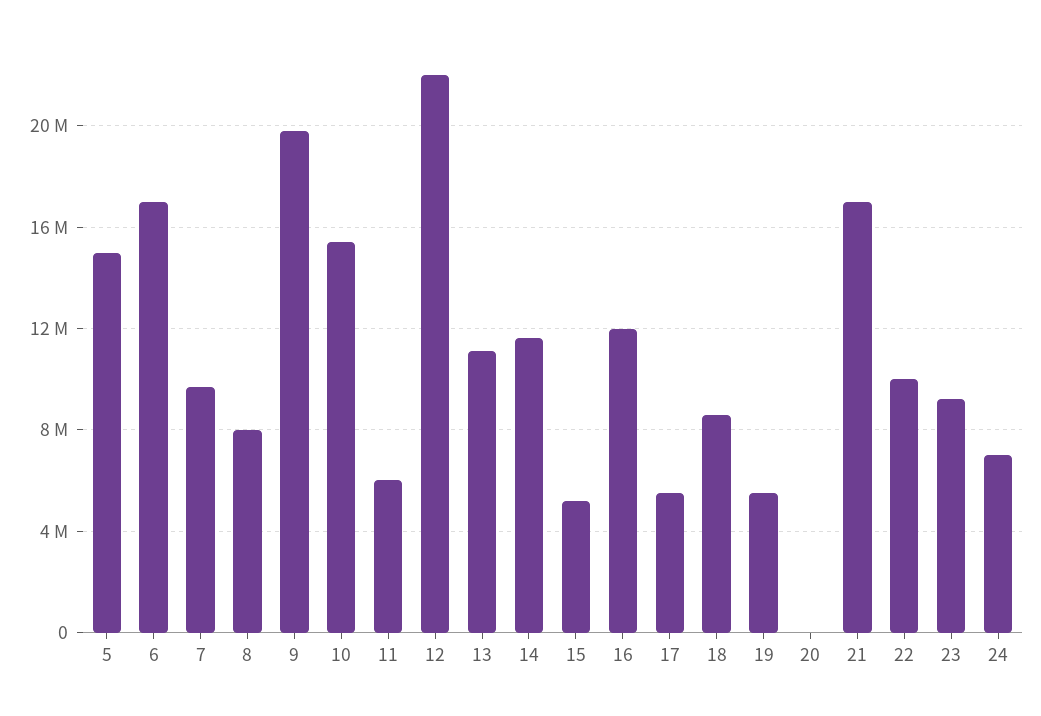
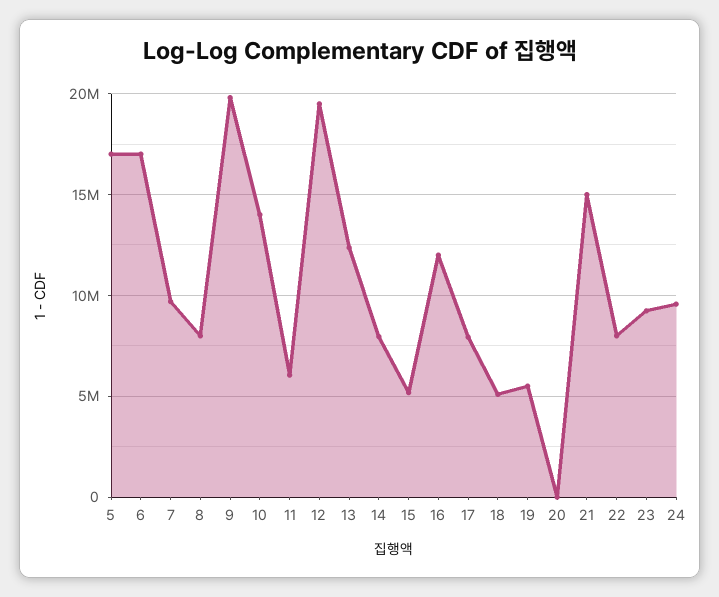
  {
-   "5": 15000000,
+   "5": 17000000,
    "6": 17000000,
    "7": 9500000,
    "8": 8000000,
    "9": 20000000,
-   "10": 15500000,
+   "10": 14000000,
    "11": 6000000,
-   "12": 22000000,
+   "12": 19500000,
-   "13": 11000000,
+   "13": 12500000,
-   "14": 11500000,
+   "14": 8000000,
    "15": 5000000,
    "16": 12000000,
-   "17": 5500000,
+   "17": 8000000,
-   "18": 8500000,
+   "18": 5000000,
    "19": 5500000,
    "20": 0,
-   "21": 17000000,
+   "21": 15000000,
-   "22": 10000000,
+   "22": 8000000,
    "23": 9000000,
-   "24": 7000000
+   "24": 9500000
  }

